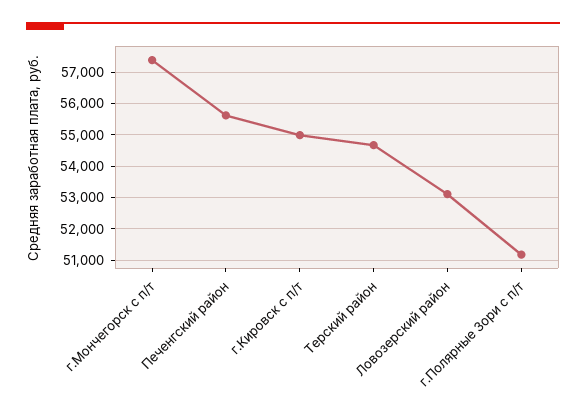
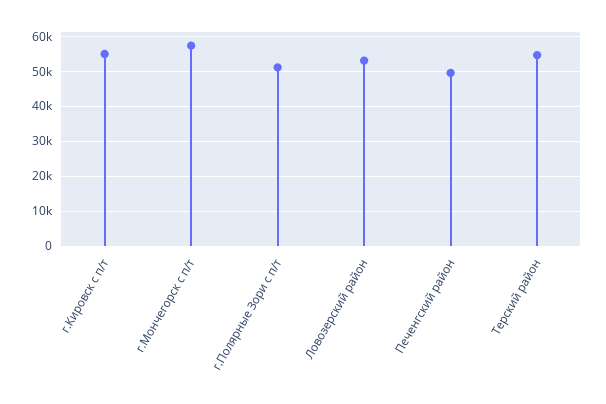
  {
    "г.Мончегорск с п/т": 57400,
-   "Печенгский район": 55600,
+   "Печенгский район": 50000,
    "г.Кировск с п/т": 55000,
    "Терский район": 54600,
    "Ловозерский район": 53200,
    "г.Полярные Зори с п/т": 51200
  }

